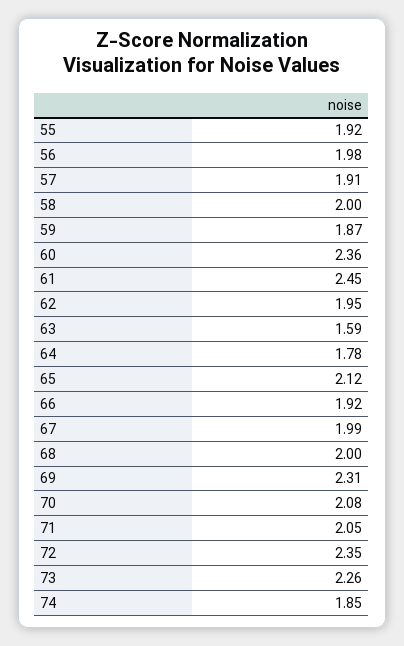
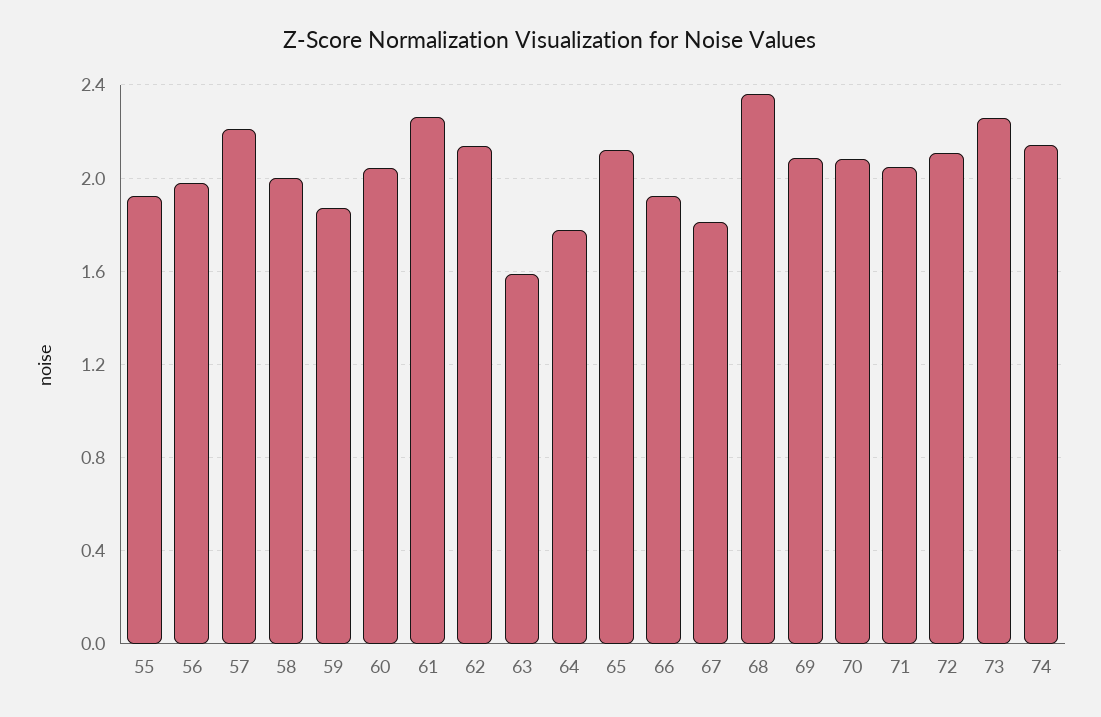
  {
    "55": 1.92,
    "56": 1.98,
-   "57": 1.91,
+   "57": 2.2,
    "58": 2,
    "59": 1.87,
-   "60": 2.36,
+   "60": 2.05,
-   "61": 2.45,
+   "61": 2.25,
-   "62": 1.95,
+   "62": 2.15,
    "63": 1.59,
    "64": 1.78,
    "65": 2.12,
    "66": 1.92,
-   "67": 1.99,
+   "67": 1.8,
-   "68": 2,
+   "68": 2.35,
-   "69": 2.31,
+   "69": 2.1,
    "70": 2.08,
    "71": 2.05,
-   "72": 2.35,
+   "72": 2.1,
    "73": 2.26,
-   "74": 1.85
+   "74": 2.15
  }

